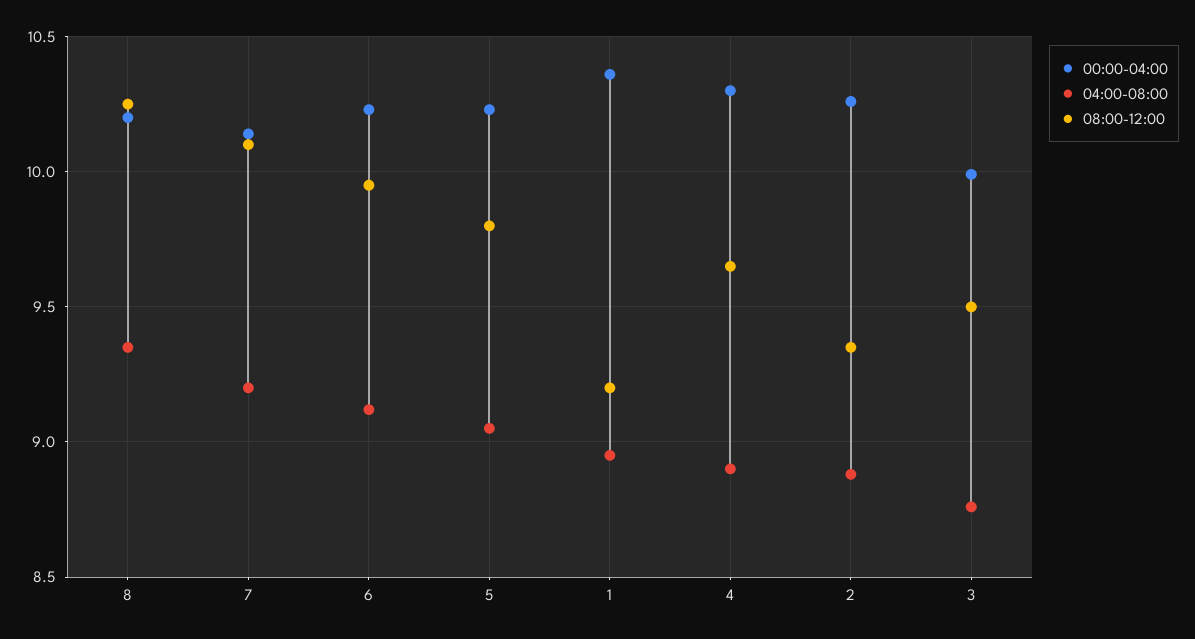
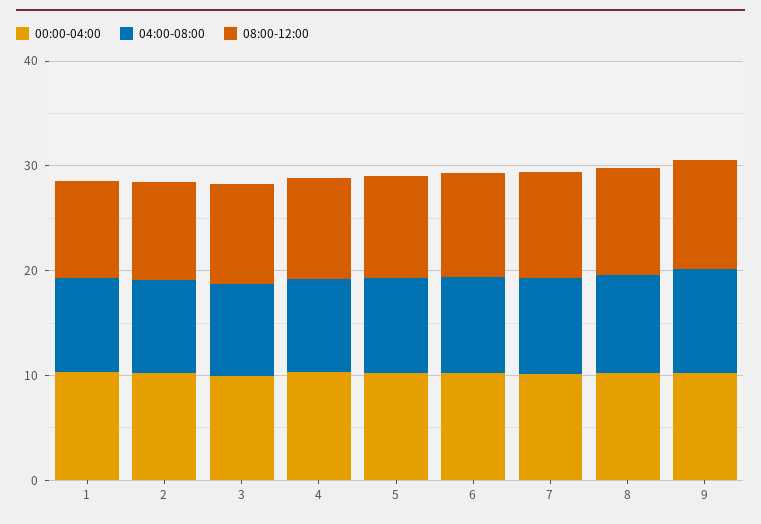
  {
    "00:00-04:00": {
      "8": 10.2,
      "7": 10.15,
      "6": 10.25,
      "5": 10.25,
      "1": 10.35,
      "4": 10.3,
      "2": 10.25,
-     "3": 10
+     "3": 10,
+     "9": 10
    },
    "04:00-08:00": {
      "8": 9.35,
      "7": 9.2,
      "6": 9.1,
      "5": 9.05,
      "1": 8.95,
      "4": 8.9,
      "2": 8.9,
-     "3": 8.75
+     "3": 8.75,
+     "9": 10
    },
    "08:00-12:00": {
      "8": 10.25,
      "7": 10.1,
      "6": 9.95,
      "5": 9.8,
      "1": 9.2,
      "4": 9.65,
      "2": 9.35,
-     "3": 9.5
+     "3": 9.5,
+     "9": 10
    }
  }

